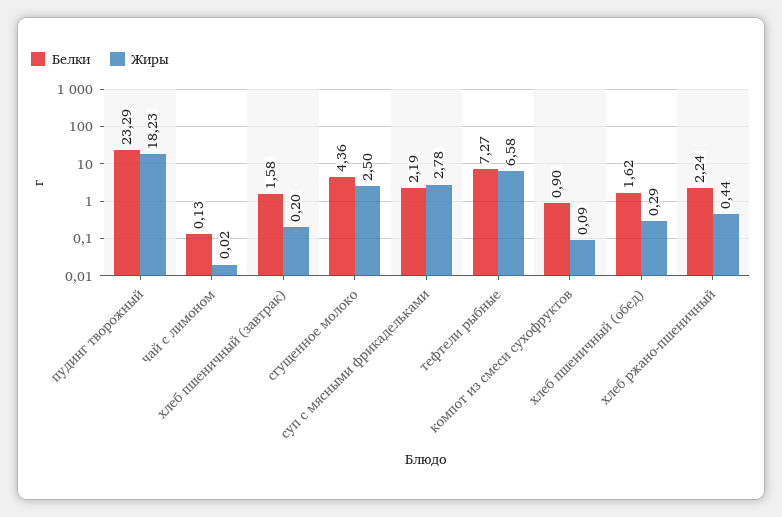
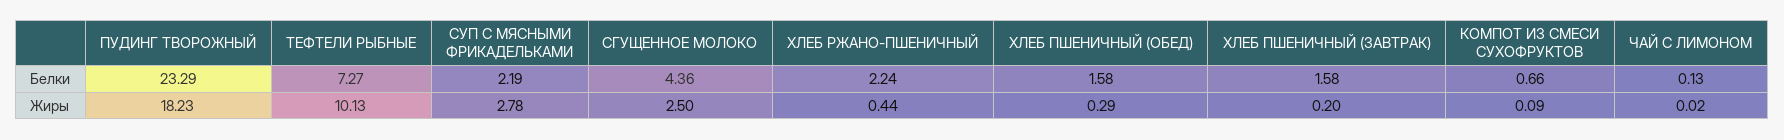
  {
    "Белки": {
      "пудинг творожный": 23.29,
      "чай с лимоном": 0.13,
      "хлеб пшеничный (завтрак)": 1.58,
      "сгущенное молоко": 4.36,
      "суп с мясными фрикадельками": 2.19,
      "тефтели рыбные": 7.27,
-     "компот из смеси сухофруктов": 0.9,
+     "компот из смеси сухофруктов": 0.66,
-     "хлеб пшеничный (обед)": 1.62,
+     "хлеб пшеничный (обед)": 1.58,
      "хлеб ржано-пшеничный": 2.24
    },
    "Жиры": {
      "пудинг творожный": 18.23,
      "чай с лимоном": 0.02,
      "хлеб пшеничный (завтрак)": 0.2,
      "сгущенное молоко": 2.5,
      "суп с мясными фрикадельками": 2.78,
-     "тефтели рыбные": 6.58,
+     "тефтели рыбные": 10.13,
      "компот из смеси сухофруктов": 0.09,
      "хлеб пшеничный (обед)": 0.29,
      "хлеб ржано-пшеничный": 0.44
    }
  }

